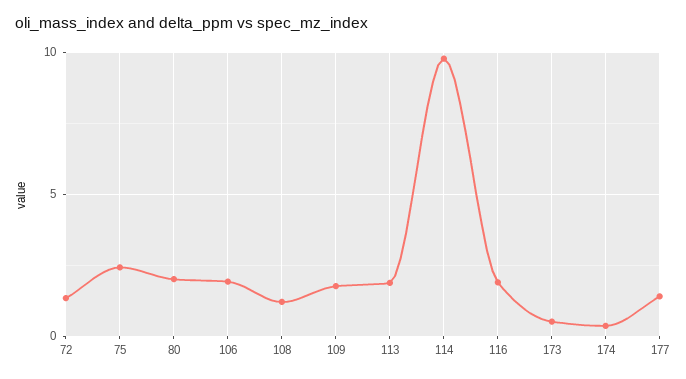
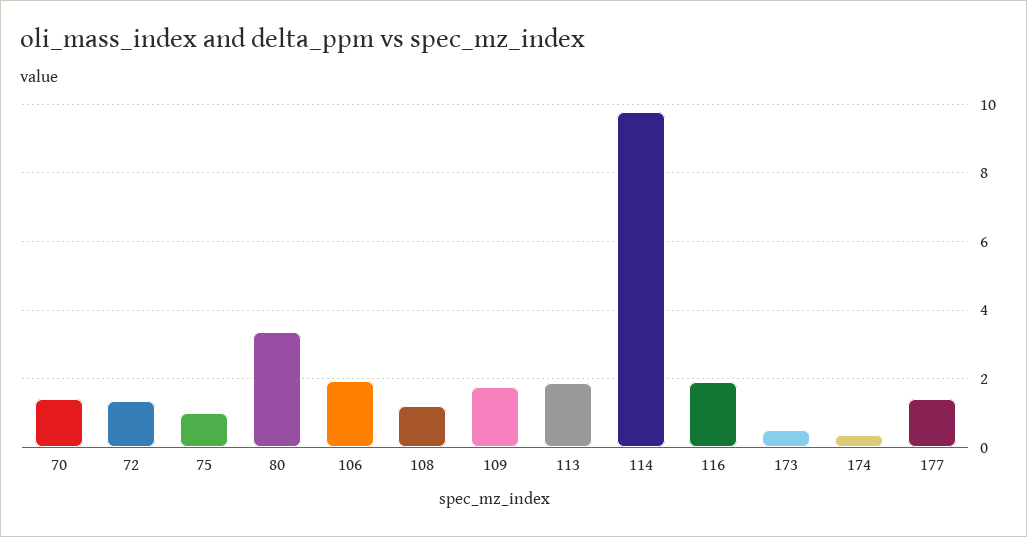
  {
    "72": 1.4,
-   "75": 2.5,
+   "75": 1,
-   "80": 2,
+   "80": 3.4,
    "106": 2,
    "108": 1.2,
    "109": 1.8,
    "113": 1.8,
    "114": 9.8,
    "116": 1.8,
    "173": 0.6,
    "174": 0.4,
-   "177": 1.4
+   "177": 1.4,
+   "70": 1.4
  }

